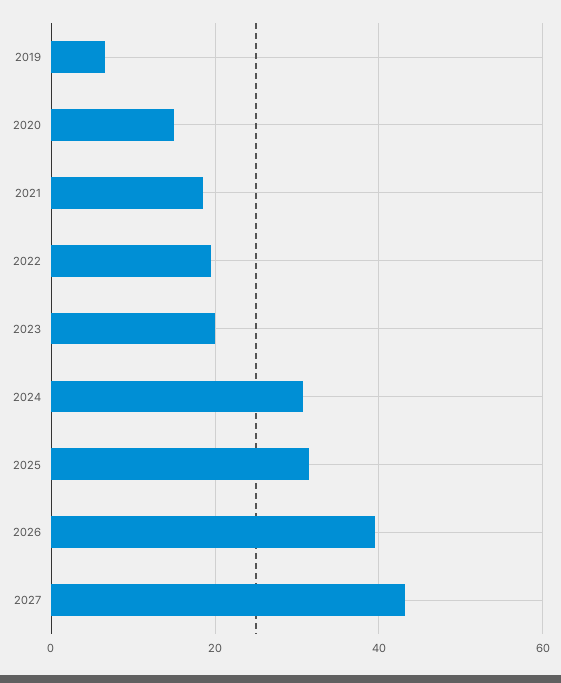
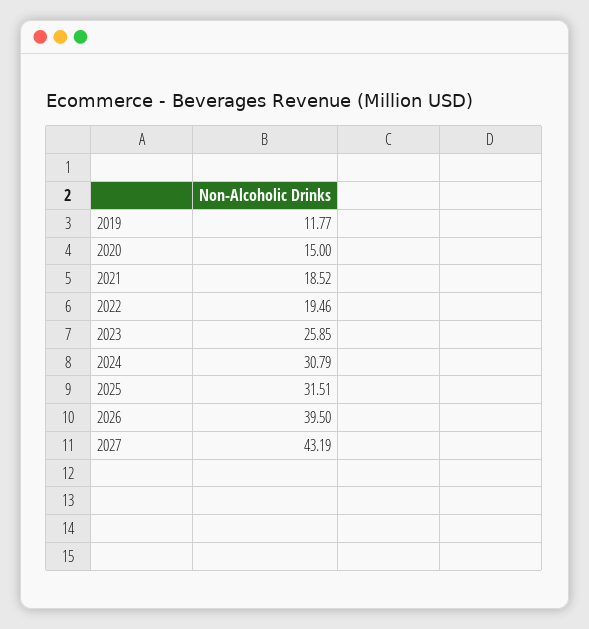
  {
-   "2019": 6,
+   "2019": 11.77,
    "2020": 15,
    "2021": 18.52,
    "2022": 19.46,
-   "2023": 20,
+   "2023": 25.85,
    "2024": 30.79,
    "2025": 31.51,
    "2026": 39.5,
    "2027": 43.19
  }

